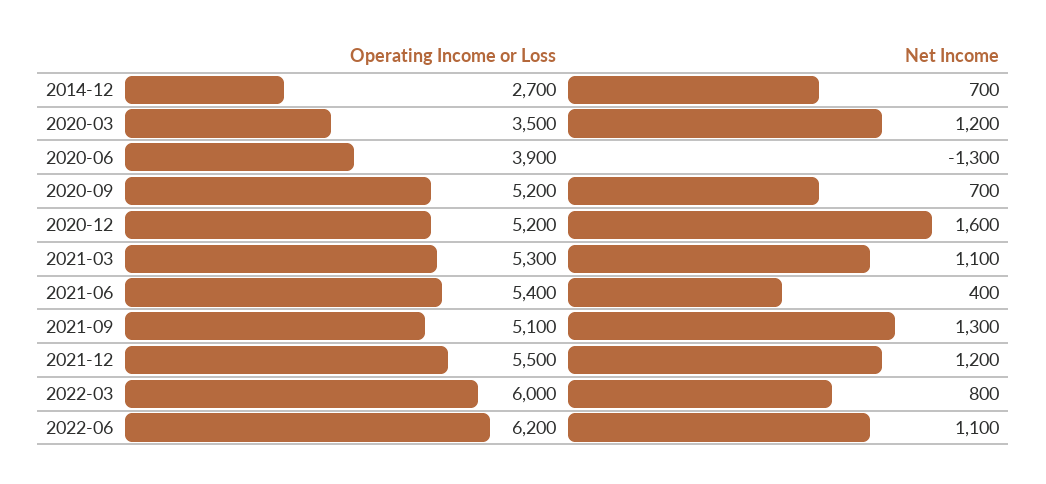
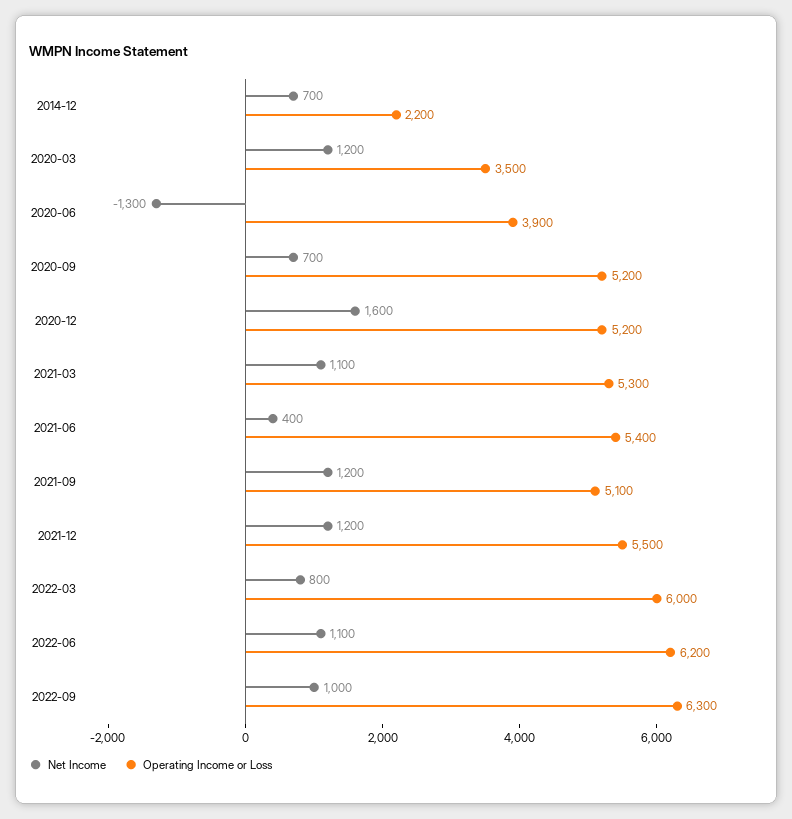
  {
    "Operating Income or Loss": {
-     "2014-12": 2700,
+     "2014-12": 2200,
      "2020-03": 3500,
      "2020-06": 3900,
      "2020-09": 5200,
      "2020-12": 5200,
      "2021-03": 5300,
      "2021-06": 5400,
      "2021-09": 5100,
      "2021-12": 5500,
      "2022-03": 6000,
-     "2022-06": 6200
+     "2022-06": 6200,
+     "2022-09": 6300
    },
    "Net Income": {
      "2014-12": 700,
      "2020-03": 1200,
      "2020-06": -1300,
      "2020-09": 700,
      "2020-12": 1600,
      "2021-03": 1100,
      "2021-06": 400,
-     "2021-09": 1300,
+     "2021-09": 1200,
      "2021-12": 1200,
      "2022-03": 800,
-     "2022-06": 1100
+     "2022-06": 1100,
+     "2022-09": 1000
    }
  }

